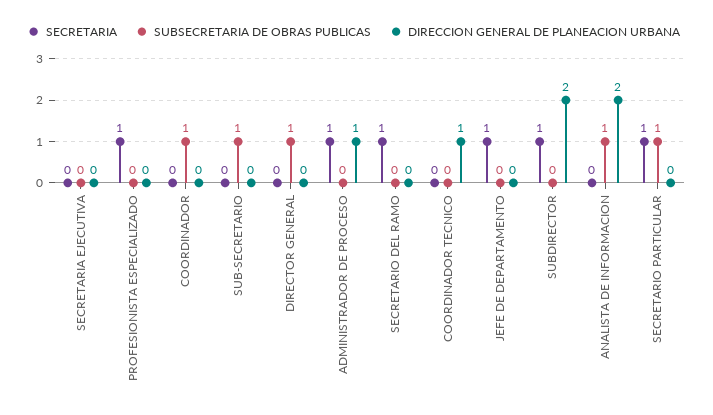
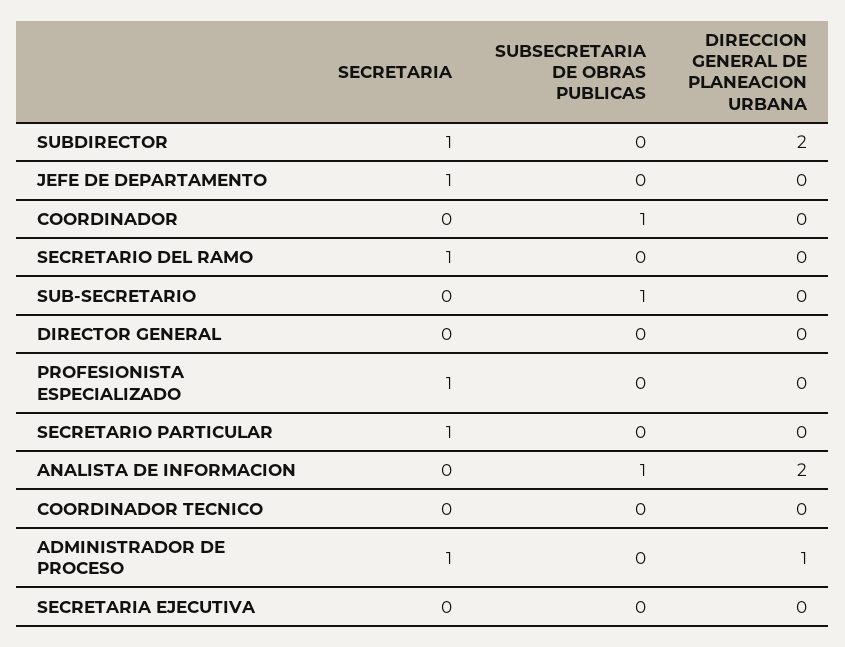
  {
    "SECRETARIA": {
      "SECRETARIA EJECUTIVA": 0,
      "PROFESIONISTA ESPECIALIZADO": 1,
      "COORDINADOR": 0,
      "SUB-SECRETARIO": 0,
      "DIRECTOR GENERAL": 0,
      "ADMINISTRADOR DE PROCESO": 1,
      "SECRETARIO DEL RAMO": 1,
      "COORDINADOR TECNICO": 0,
      "JEFE DE DEPARTAMENTO": 1,
      "SUBDIRECTOR": 1,
      "ANALISTA DE INFORMACION": 0,
      "SECRETARIO PARTICULAR": 1
    },
    "SUBSECRETARIA DE OBRAS PUBLICAS": {
      "SECRETARIA EJECUTIVA": 0,
      "PROFESIONISTA ESPECIALIZADO": 0,
      "COORDINADOR": 1,
      "SUB-SECRETARIO": 1,
-     "DIRECTOR GENERAL": 1,
+     "DIRECTOR GENERAL": 0,
      "ADMINISTRADOR DE PROCESO": 0,
      "SECRETARIO DEL RAMO": 0,
      "COORDINADOR TECNICO": 0,
      "JEFE DE DEPARTAMENTO": 0,
      "SUBDIRECTOR": 0,
      "ANALISTA DE INFORMACION": 1,
-     "SECRETARIO PARTICULAR": 1
+     "SECRETARIO PARTICULAR": 0
    },
    "DIRECCION GENERAL DE PLANEACION URBANA": {
      "SECRETARIA EJECUTIVA": 0,
      "PROFESIONISTA ESPECIALIZADO": 0,
      "COORDINADOR": 0,
      "SUB-SECRETARIO": 0,
      "DIRECTOR GENERAL": 0,
      "ADMINISTRADOR DE PROCESO": 1,
      "SECRETARIO DEL RAMO": 0,
-     "COORDINADOR TECNICO": 1,
+     "COORDINADOR TECNICO": 0,
      "JEFE DE DEPARTAMENTO": 0,
      "SUBDIRECTOR": 2,
      "ANALISTA DE INFORMACION": 2,
      "SECRETARIO PARTICULAR": 0
    }
  }

